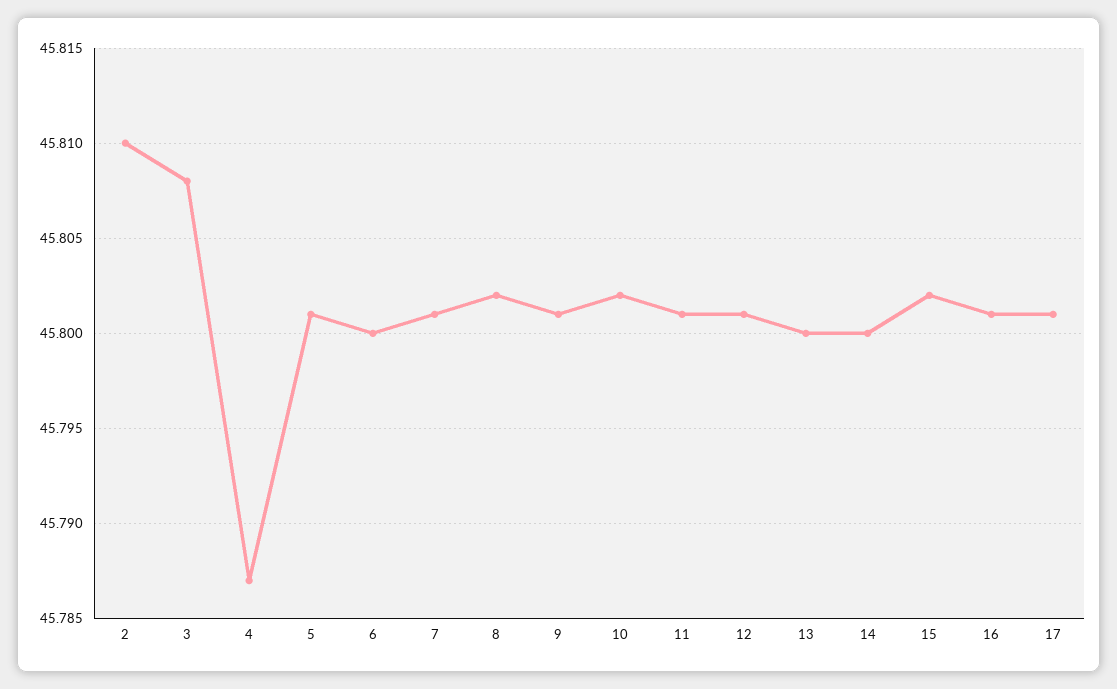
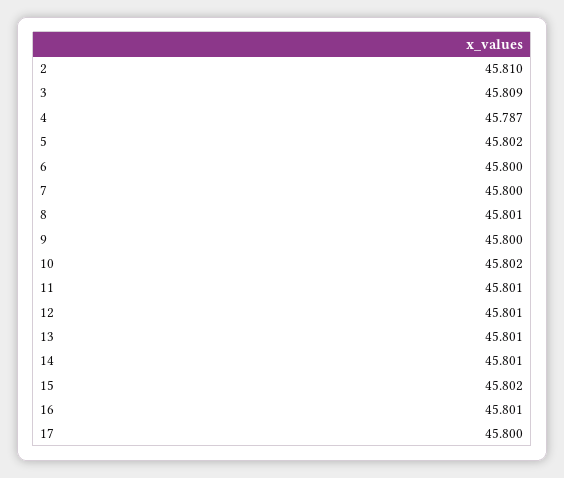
  {
    "2": 45.81,
-   "3": 45.808,
+   "3": 45.809,
    "4": 45.787,
-   "5": 45.801,
+   "5": 45.802,
    "6": 45.8,
-   "7": 45.801,
+   "7": 45.8,
-   "8": 45.802,
+   "8": 45.801,
-   "9": 45.801,
+   "9": 45.8,
    "10": 45.802,
    "11": 45.801,
    "12": 45.801,
-   "13": 45.8,
+   "13": 45.801,
-   "14": 45.8,
+   "14": 45.801,
    "15": 45.802,
    "16": 45.801,
-   "17": 45.801
+   "17": 45.8
  }

